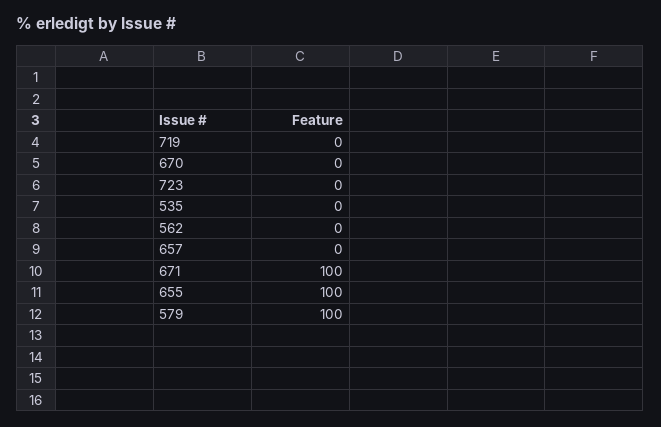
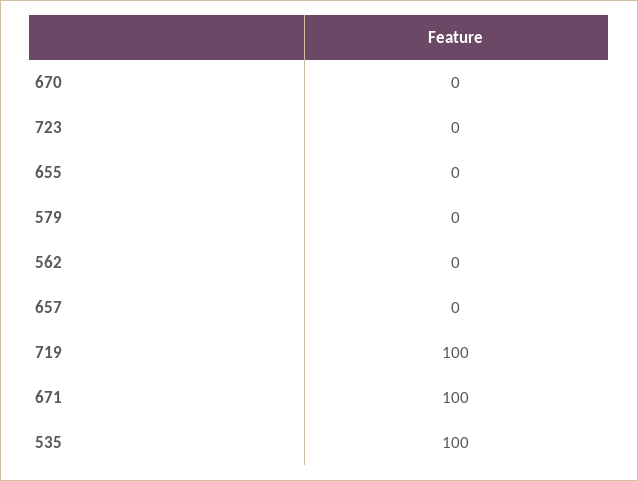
  {
-   "719": 0,
+   "719": 100,
    "670": 0,
    "723": 0,
-   "535": 0,
+   "535": 100,
    "562": 0,
    "657": 0,
    "671": 100,
-   "655": 100,
+   "655": 0,
-   "579": 100
+   "579": 0
  }

